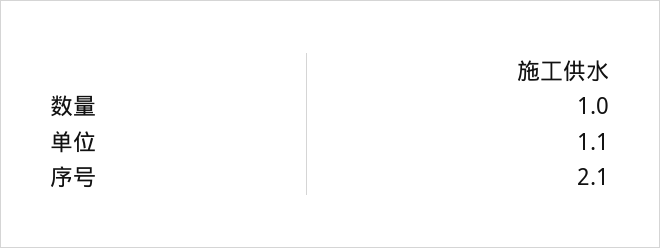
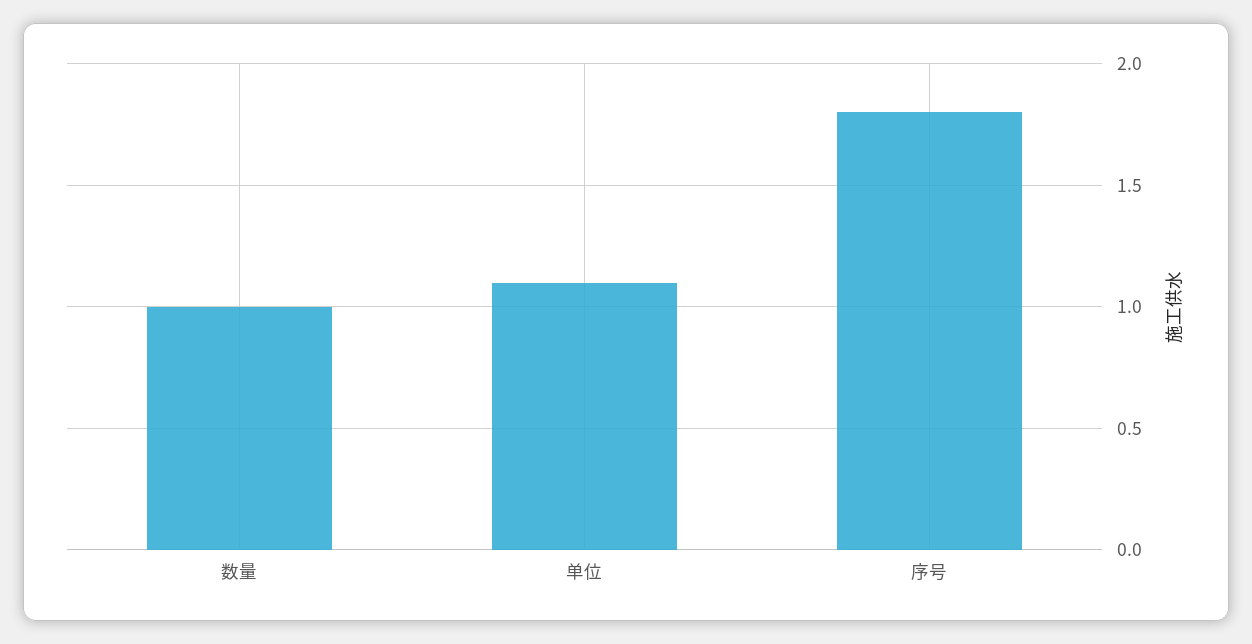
  {
    "数量": 1,
    "单位": 1.1,
-   "序号": 2.1
+   "序号": 1.8
  }

